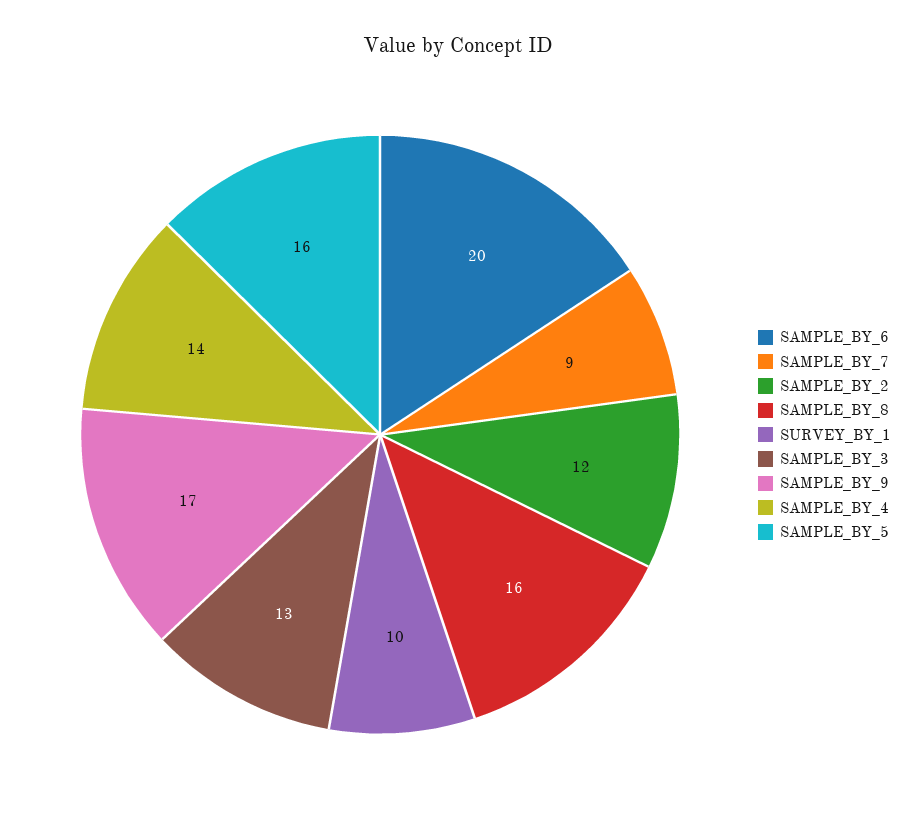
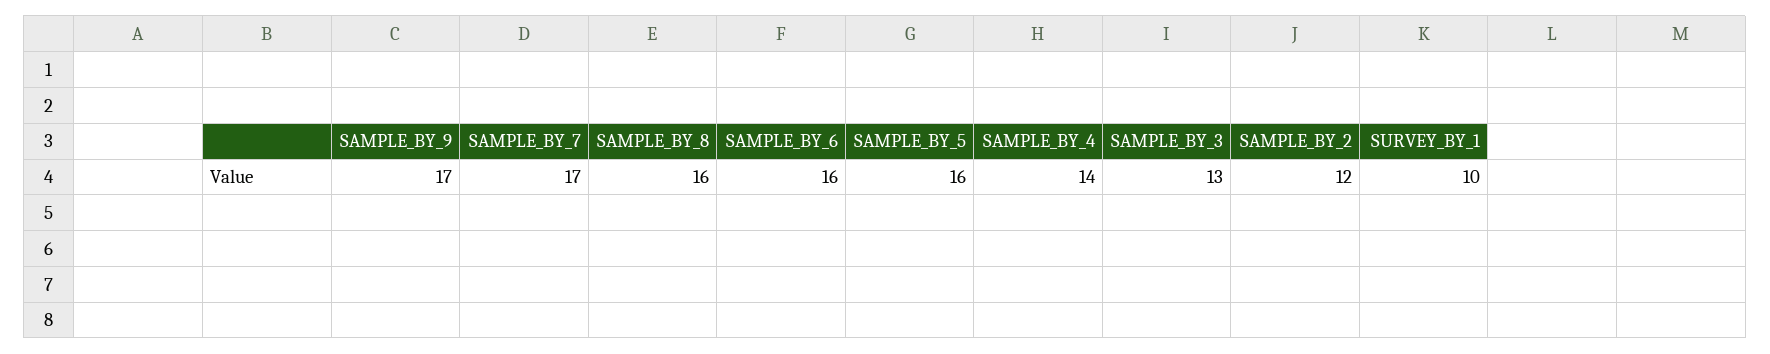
  {
-   "SAMPLE_BY_6": 20,
+   "SAMPLE_BY_6": 16,
-   "SAMPLE_BY_7": 9,
+   "SAMPLE_BY_7": 17,
    "SAMPLE_BY_2": 12,
    "SAMPLE_BY_8": 16,
    "SURVEY_BY_1": 10,
    "SAMPLE_BY_3": 13,
    "SAMPLE_BY_9": 17,
    "SAMPLE_BY_4": 14,
    "SAMPLE_BY_5": 16
  }

